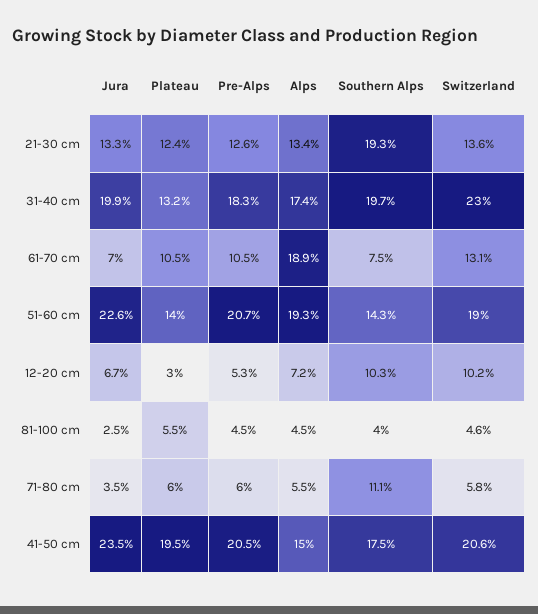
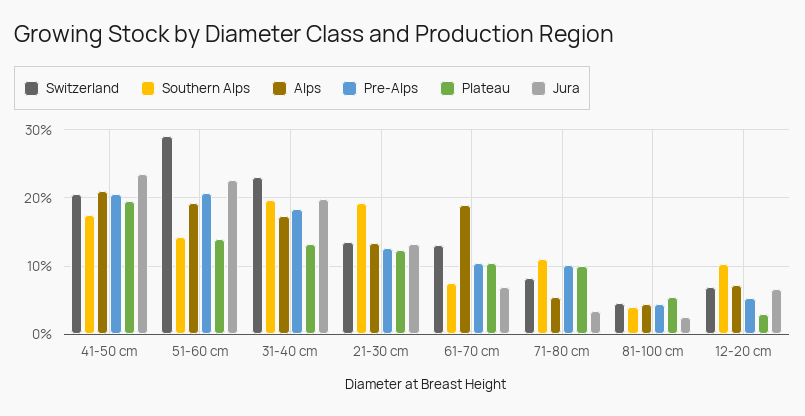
  {
    "Jura": {
      "21-30 cm": 13.3,
      "31-40 cm": 19.9,
      "61-70 cm": 7,
      "51-60 cm": 22.6,
      "12-20 cm": 6.7,
      "81-100 cm": 2.5,
      "71-80 cm": 3.5,
      "41-50 cm": 23.5
    },
    "Plateau": {
      "21-30 cm": 12.4,
      "31-40 cm": 13.2,
      "61-70 cm": 10.5,
      "51-60 cm": 14,
      "12-20 cm": 3,
      "81-100 cm": 5.5,
-     "71-80 cm": 6,
+     "71-80 cm": 10,
      "41-50 cm": 19.5
    },
    "Pre-Alps": {
      "21-30 cm": 12.6,
      "31-40 cm": 18.3,
      "61-70 cm": 10.5,
      "51-60 cm": 20.7,
      "12-20 cm": 5.3,
      "81-100 cm": 4.5,
-     "71-80 cm": 6,
+     "71-80 cm": 10,
      "41-50 cm": 20.5
    },
    "Alps": {
      "21-30 cm": 13.4,
      "31-40 cm": 17.4,
      "61-70 cm": 18.9,
      "51-60 cm": 19.3,
      "12-20 cm": 7.2,
      "81-100 cm": 4.5,
      "71-80 cm": 5.5,
-     "41-50 cm": 15
+     "41-50 cm": 21
    },
    "Southern Alps": {
      "21-30 cm": 19.3,
      "31-40 cm": 19.7,
      "61-70 cm": 7.5,
      "51-60 cm": 14.3,
      "12-20 cm": 10.3,
      "81-100 cm": 4,
      "71-80 cm": 11.1,
      "41-50 cm": 17.5
    },
    "Switzerland": {
      "21-30 cm": 13.6,
      "31-40 cm": 23,
      "61-70 cm": 13.1,
-     "51-60 cm": 19,
+     "51-60 cm": 29,
-     "12-20 cm": 10.2,
+     "12-20 cm": 7,
      "81-100 cm": 4.6,
-     "71-80 cm": 5.8,
+     "71-80 cm": 8,
      "41-50 cm": 20.6
    }
  }

